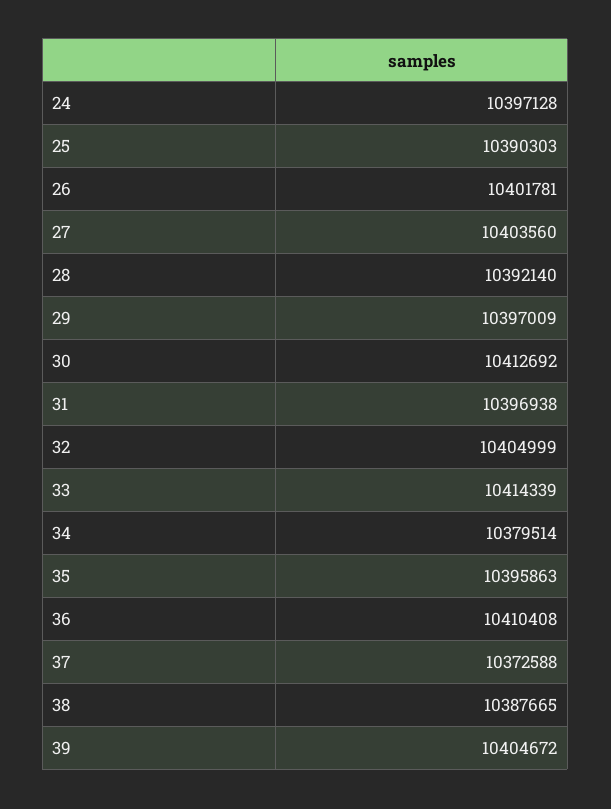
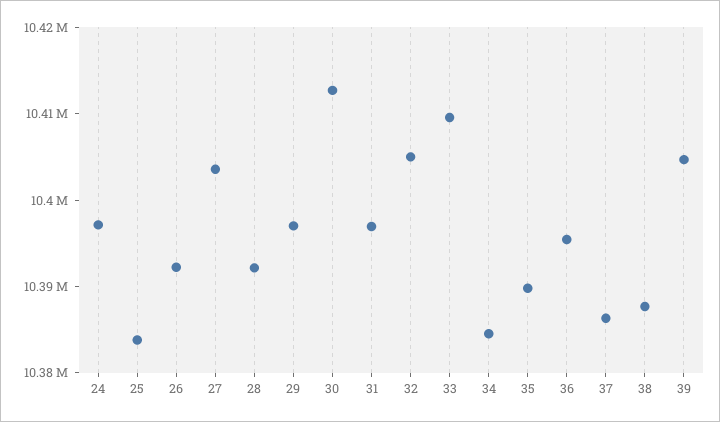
  {
    "24": 10397128,
-   "25": 10390303,
+   "25": 10384000,
-   "26": 10401781,
+   "26": 10392000,
    "27": 10403560,
    "28": 10392140,
    "29": 10397009,
    "30": 10412692,
    "31": 10396938,
    "32": 10404999,
-   "33": 10414339,
+   "33": 10410000,
-   "34": 10379514,
+   "34": 10384000,
-   "35": 10395863,
+   "35": 10390000,
-   "36": 10410408,
+   "36": 10396000,
-   "37": 10372588,
+   "37": 10386000,
    "38": 10387665,
    "39": 10404672
  }

